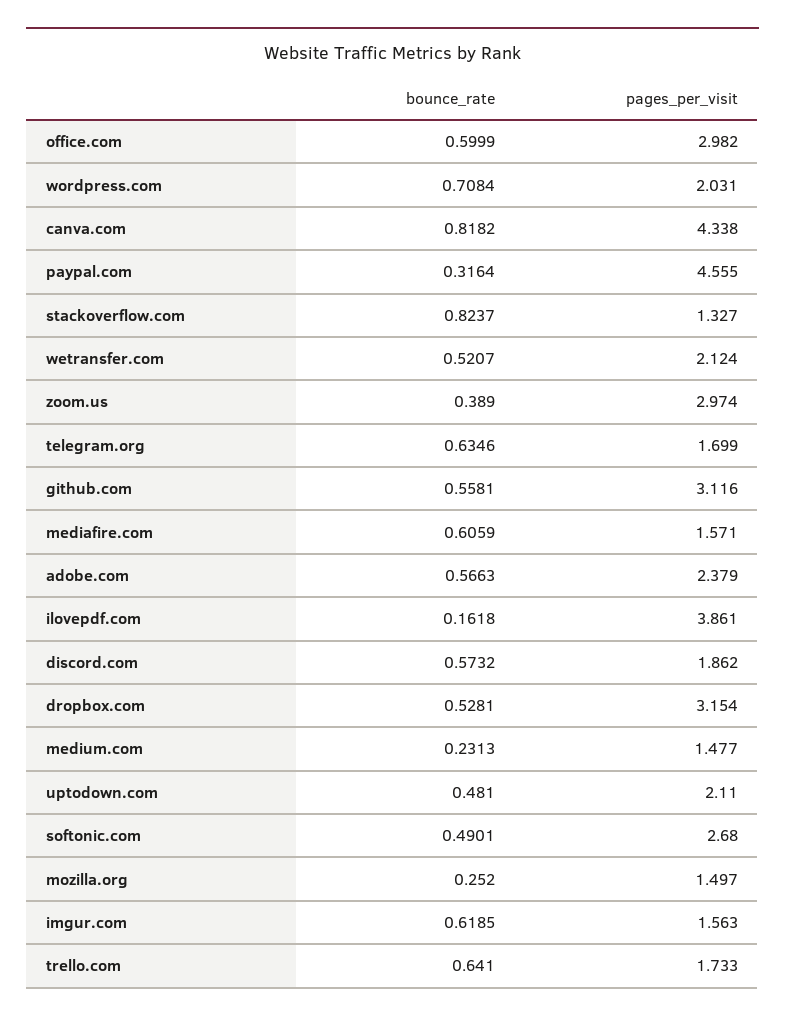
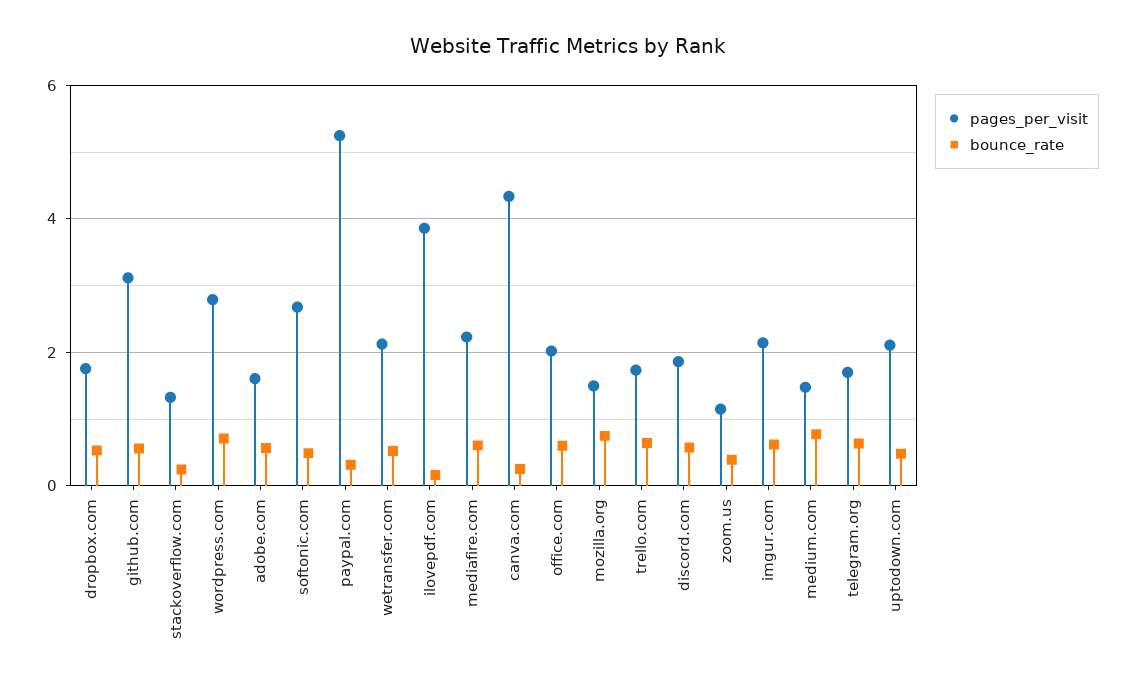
  {
    "bounce_rate": {
      "office.com": 0.5999,
      "wordpress.com": 0.7084,
-     "canva.com": 0.8182,
+     "canva.com": 0.2,
      "paypal.com": 0.3164,
-     "stackoverflow.com": 0.8237,
+     "stackoverflow.com": 0.2,
      "wetransfer.com": 0.5207,
      "zoom.us": 0.389,
      "telegram.org": 0.6346,
      "github.com": 0.5581,
      "mediafire.com": 0.6059,
      "adobe.com": 0.5663,
      "ilovepdf.com": 0.1618,
      "discord.com": 0.5732,
      "dropbox.com": 0.5281,
-     "medium.com": 0.2313,
+     "medium.com": 0.8,
      "uptodown.com": 0.481,
      "softonic.com": 0.4901,
-     "mozilla.org": 0.252,
+     "mozilla.org": 0.8,
      "imgur.com": 0.6185,
      "trello.com": 0.641
    },
    "pages_per_visit": {
-     "office.com": 2.982,
+     "office.com": 2,
-     "wordpress.com": 2.031,
+     "wordpress.com": 2.8,
      "canva.com": 4.338,
-     "paypal.com": 4.555,
+     "paypal.com": 5.2,
      "stackoverflow.com": 1.327,
      "wetransfer.com": 2.124,
-     "zoom.us": 2.974,
+     "zoom.us": 1.2,
      "telegram.org": 1.699,
      "github.com": 3.116,
-     "mediafire.com": 1.571,
+     "mediafire.com": 2.2,
-     "adobe.com": 2.379,
+     "adobe.com": 1.6,
      "ilovepdf.com": 3.861,
      "discord.com": 1.862,
-     "dropbox.com": 3.154,
+     "dropbox.com": 1.8,
      "medium.com": 1.477,
      "uptodown.com": 2.11,
      "softonic.com": 2.68,
      "mozilla.org": 1.497,
-     "imgur.com": 1.563,
+     "imgur.com": 2.2,
      "trello.com": 1.733
    }
  }

